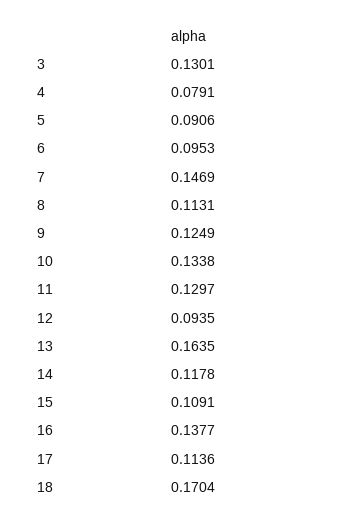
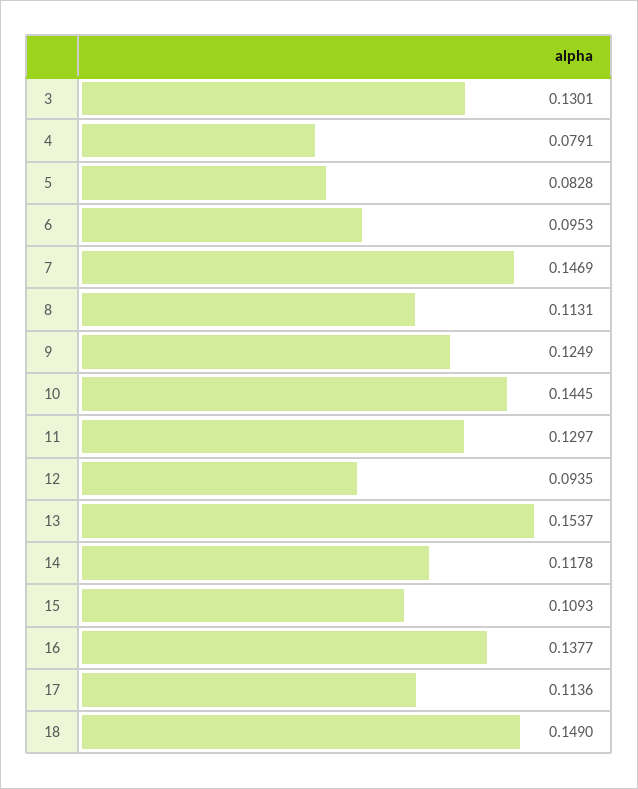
  {
    "3": 0.1301,
    "4": 0.0791,
-   "5": 0.0906,
+   "5": 0.0828,
    "6": 0.0953,
    "7": 0.1469,
    "8": 0.1131,
    "9": 0.1249,
-   "10": 0.1338,
+   "10": 0.1445,
    "11": 0.1297,
    "12": 0.0935,
-   "13": 0.1635,
+   "13": 0.1537,
    "14": 0.1178,
-   "15": 0.1091,
+   "15": 0.1093,
    "16": 0.1377,
    "17": 0.1136,
-   "18": 0.1704
+   "18": 0.149
  }

